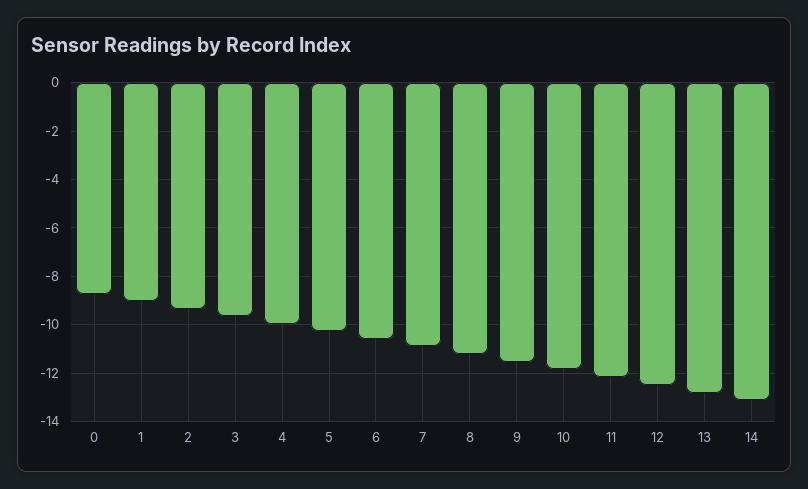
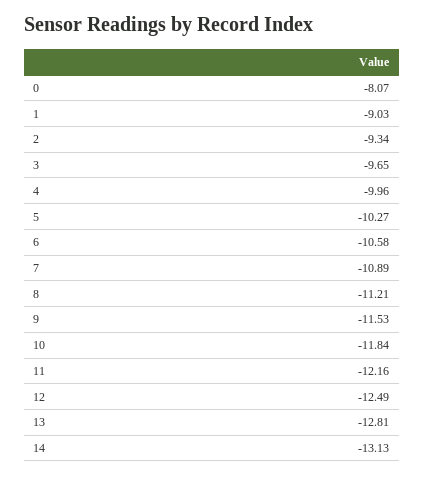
  {
-   "0": -8.75,
+   "0": -8.07,
    "1": -9.03,
    "2": -9.34,
    "3": -9.65,
    "4": -9.96,
    "5": -10.27,
    "6": -10.58,
    "7": -10.89,
    "8": -11.21,
    "9": -11.53,
    "10": -11.84,
    "11": -12.16,
    "12": -12.49,
    "13": -12.81,
    "14": -13.13
  }

